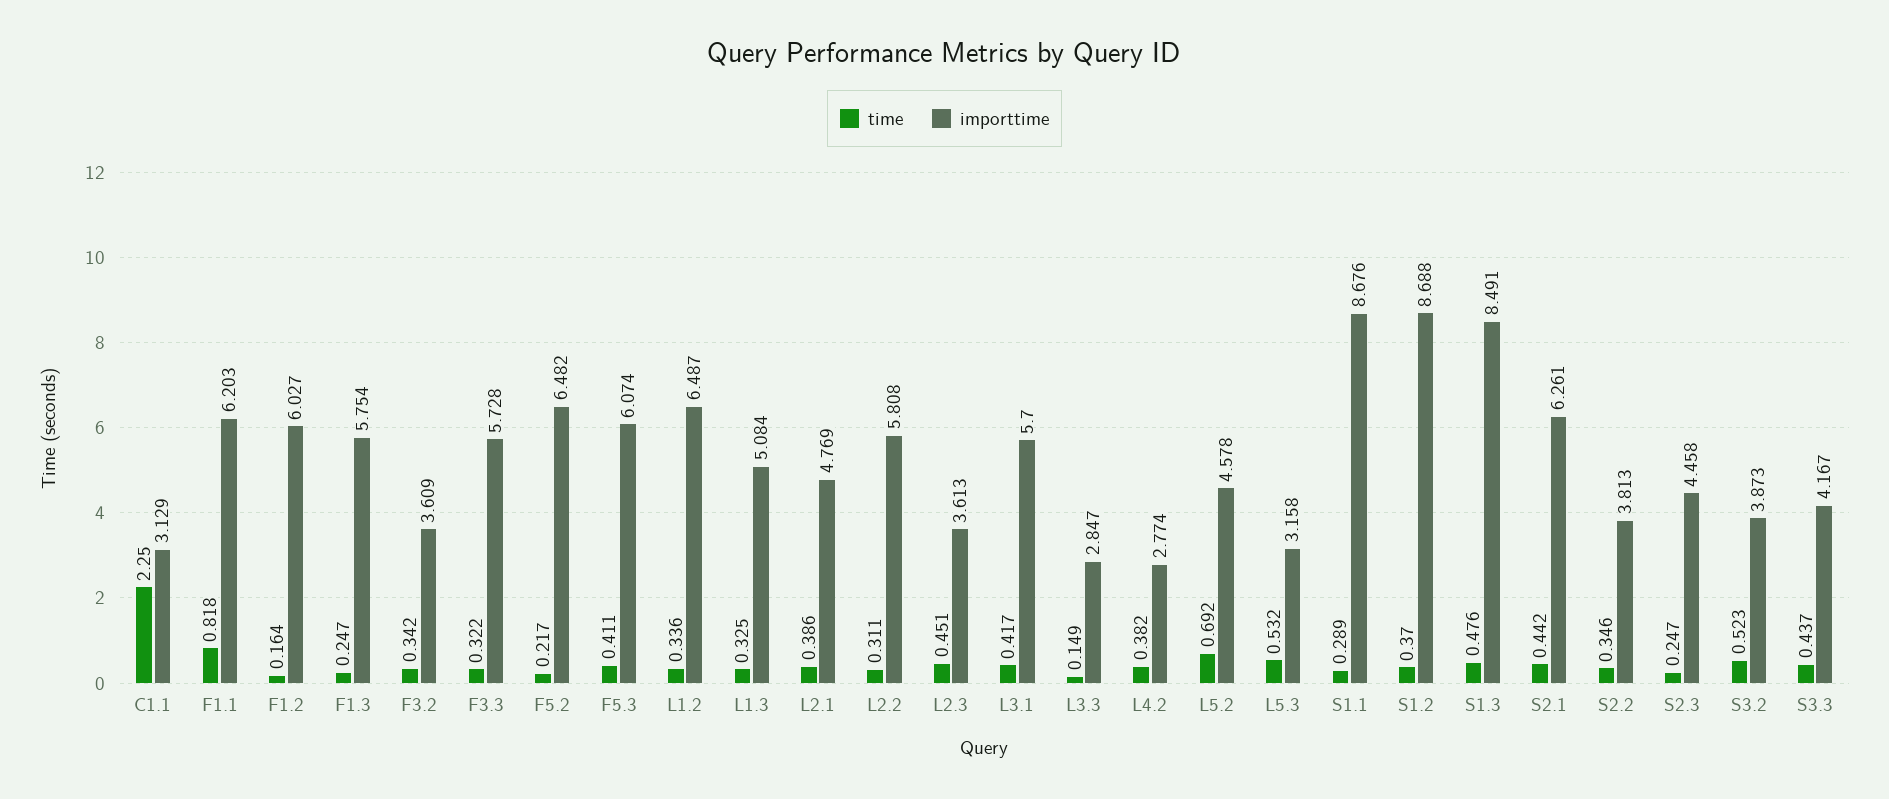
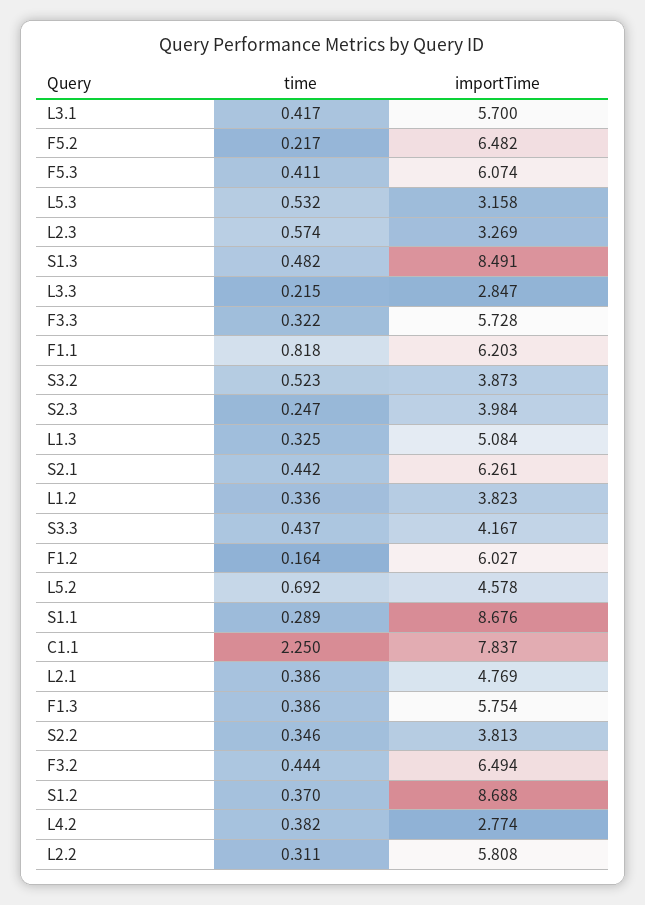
  {
    "time": {
      "C1.1": 2.25,
      "F1.1": 0.818,
      "F1.2": 0.164,
-     "F1.3": 0.247,
+     "F1.3": 0.386,
-     "F3.2": 0.342,
+     "F3.2": 0.444,
      "F3.3": 0.322,
      "F5.2": 0.217,
      "F5.3": 0.411,
      "L1.2": 0.336,
      "L1.3": 0.325,
      "L2.1": 0.386,
      "L2.2": 0.311,
-     "L2.3": 0.451,
+     "L2.3": 0.574,
      "L3.1": 0.417,
-     "L3.3": 0.149,
+     "L3.3": 0.215,
      "L4.2": 0.382,
      "L5.2": 0.692,
      "L5.3": 0.532,
      "S1.1": 0.289,
      "S1.2": 0.37,
-     "S1.3": 0.476,
+     "S1.3": 0.482,
      "S2.1": 0.442,
      "S2.2": 0.346,
      "S2.3": 0.247,
      "S3.2": 0.523,
      "S3.3": 0.437
    },
    "importtime": {
-     "C1.1": 3.129,
+     "C1.1": 7.837,
      "F1.1": 6.203,
      "F1.2": 6.027,
      "F1.3": 5.754,
-     "F3.2": 3.609,
+     "F3.2": 6.494,
      "F3.3": 5.728,
      "F5.2": 6.482,
      "F5.3": 6.074,
-     "L1.2": 6.487,
+     "L1.2": 3.823,
      "L1.3": 5.084,
      "L2.1": 4.769,
      "L2.2": 5.808,
-     "L2.3": 3.613,
+     "L2.3": 3.269,
      "L3.1": 5.7,
      "L3.3": 2.847,
      "L4.2": 2.774,
      "L5.2": 4.578,
      "L5.3": 3.158,
      "S1.1": 8.676,
      "S1.2": 8.688,
      "S1.3": 8.491,
      "S2.1": 6.261,
      "S2.2": 3.813,
-     "S2.3": 4.458,
+     "S2.3": 3.984,
      "S3.2": 3.873,
      "S3.3": 4.167
    }
  }

